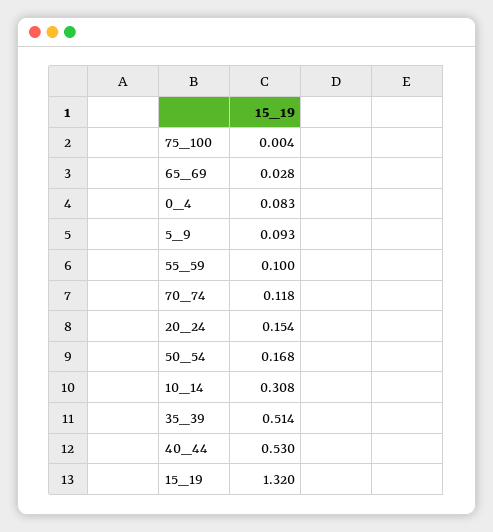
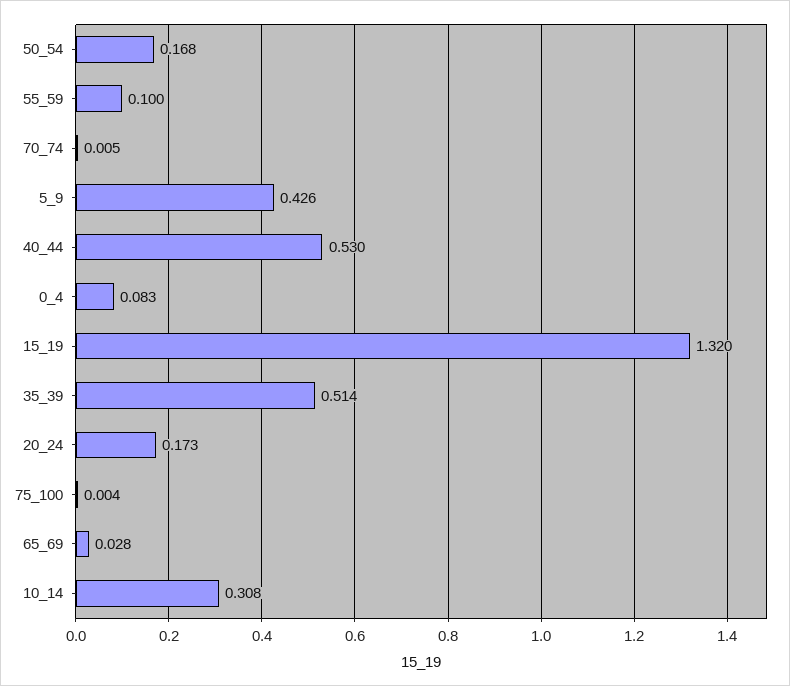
  {
    "75_100": 0.004,
    "65_69": 0.028,
    "0_4": 0.083,
-   "5_9": 0.093,
+   "5_9": 0.426,
    "55_59": 0.1,
-   "70_74": 0.118,
+   "70_74": 0.005,
-   "20_24": 0.154,
+   "20_24": 0.173,
    "50_54": 0.168,
    "10_14": 0.308,
    "35_39": 0.514,
    "40_44": 0.53,
    "15_19": 1.32
  }

